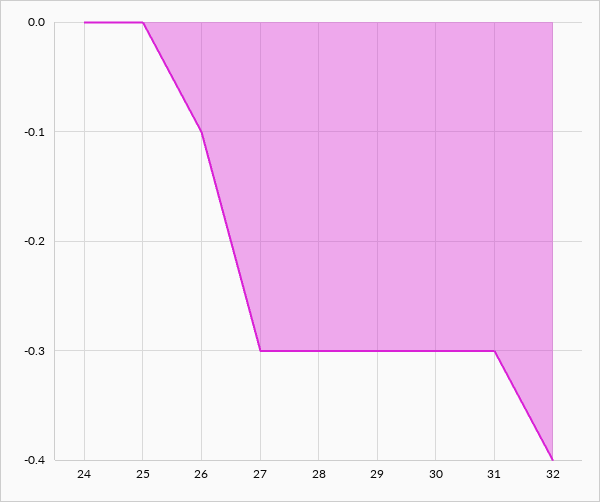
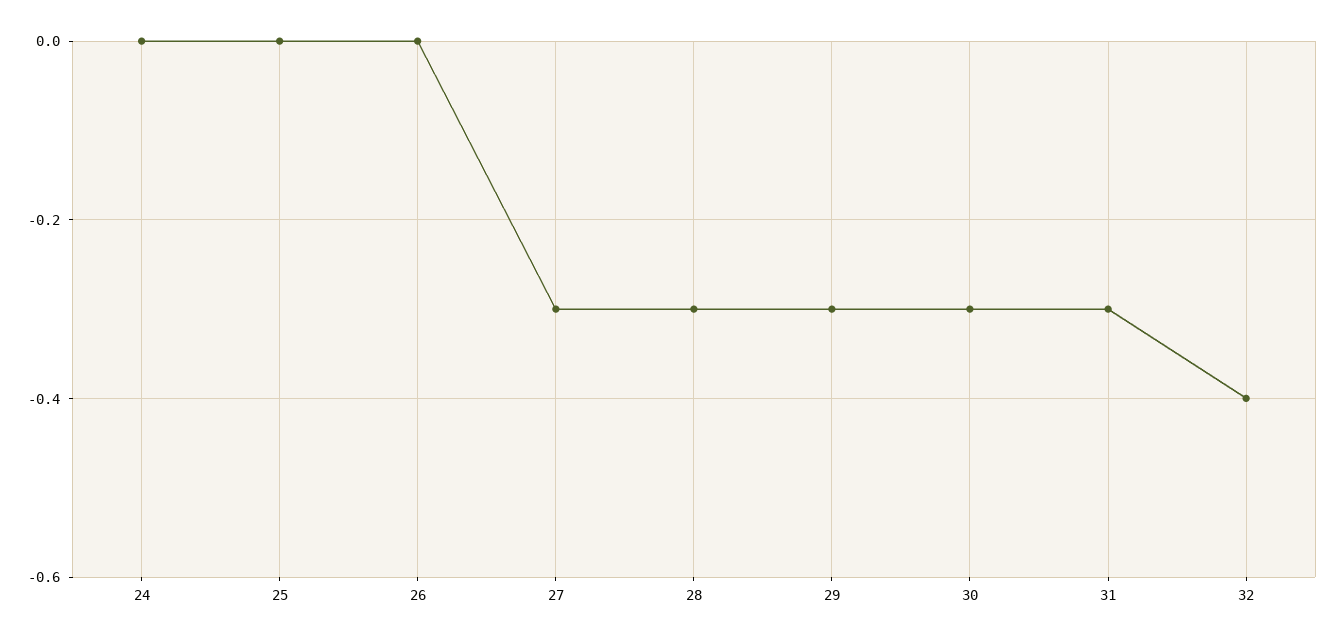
  {
    "24": 0,
    "25": 0,
-   "26": -0.1,
+   "26": 0,
    "27": -0.3,
    "28": -0.3,
    "29": -0.3,
    "30": -0.3,
    "31": -0.3,
    "32": -0.4
  }

